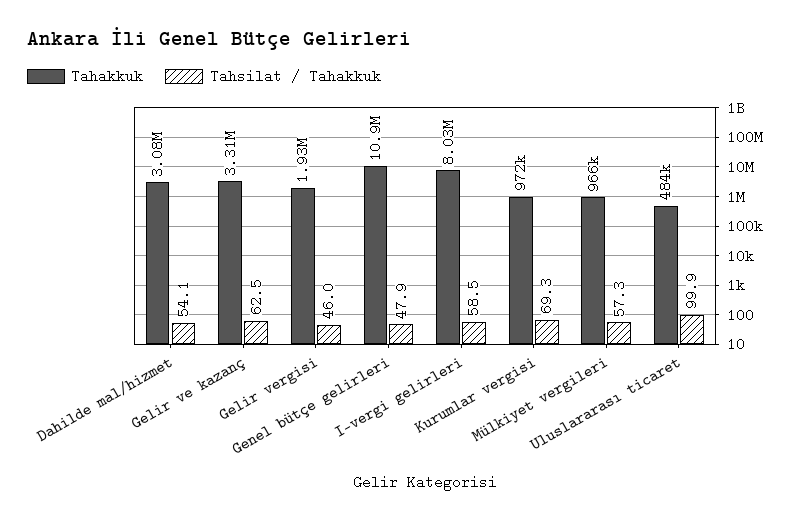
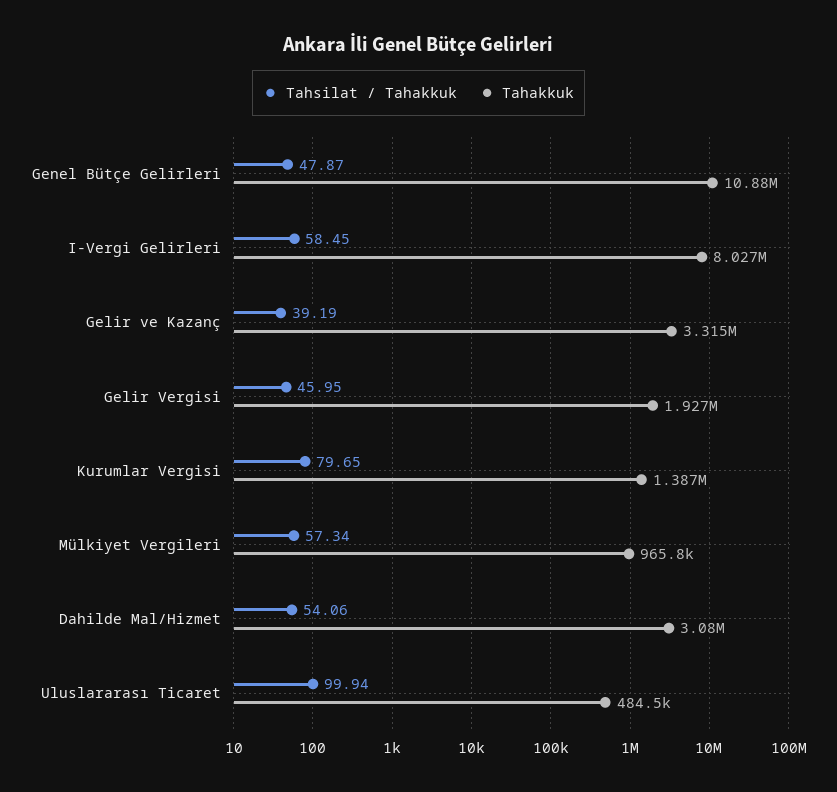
  {
    "Tahakkuk": {
      "Dahilde mal/hizmet": 3080000,
      "Gelir ve kazanç": 3315000,
      "Gelir vergisi": 1927000,
      "Genel bütçe gelirleri": 10880000,
      "I-vergi gelirleri": 8027000,
-     "Kurumlar vergisi": 972000,
+     "Kurumlar vergisi": 1387000,
      "Mülkiyet vergileri": 965800,
      "Uluslararası ticaret": 484500
    },
    "Tahsilat / Tahakkuk": {
      "Dahilde mal/hizmet": 54.06,
-     "Gelir ve kazanç": 62.5,
+     "Gelir ve kazanç": 39.19,
      "Gelir vergisi": 45.95,
      "Genel bütçe gelirleri": 47.87,
      "I-vergi gelirleri": 58.45,
-     "Kurumlar vergisi": 69.3,
+     "Kurumlar vergisi": 79.65,
      "Mülkiyet vergileri": 57.34,
      "Uluslararası ticaret": 99.94
    }
  }

